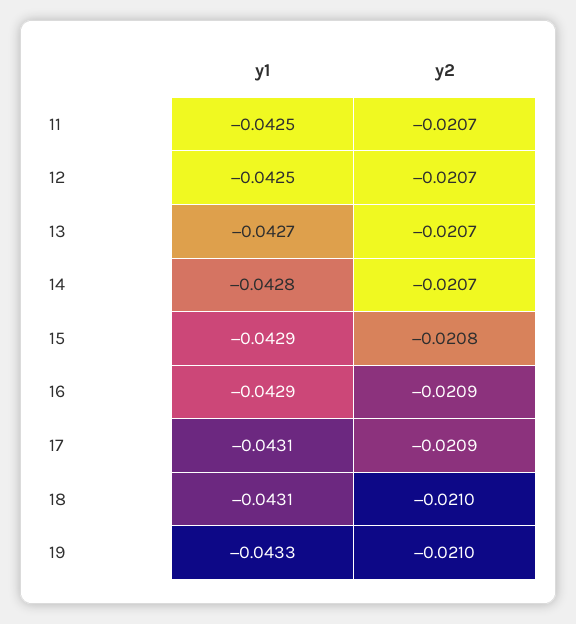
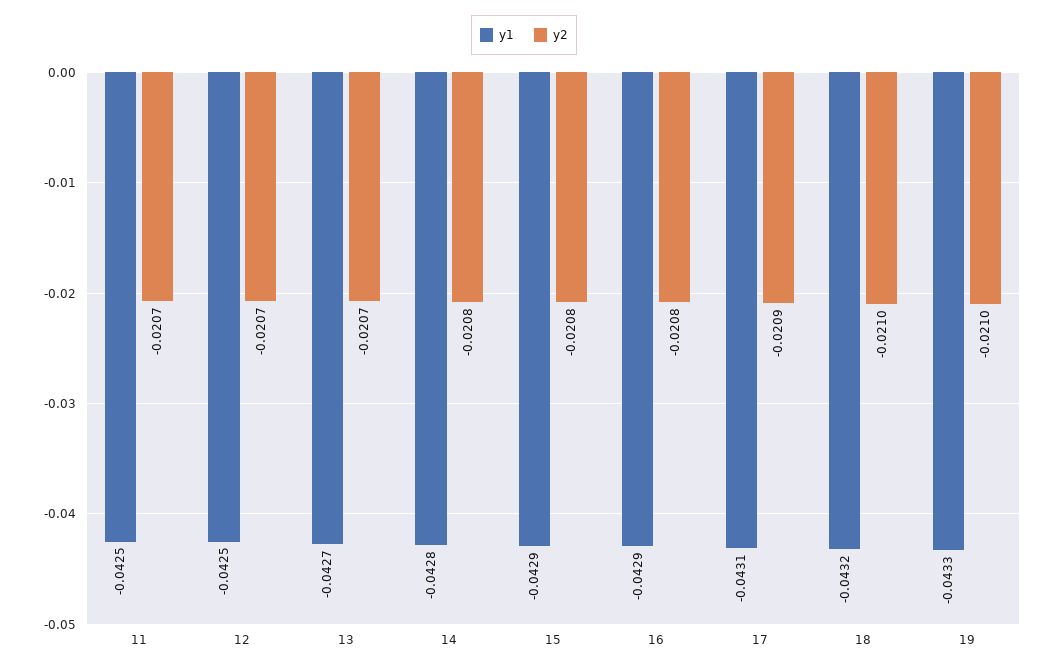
  {
    "y1": {
      "11": -0.0425,
      "12": -0.0425,
      "13": -0.0427,
      "14": -0.0428,
      "15": -0.0429,
      "16": -0.0429,
      "17": -0.0431,
-     "18": -0.0431,
+     "18": -0.0432,
      "19": -0.0433
    },
    "y2": {
      "11": -0.0207,
      "12": -0.0207,
      "13": -0.0207,
-     "14": -0.0207,
+     "14": -0.0208,
      "15": -0.0208,
-     "16": -0.0209,
+     "16": -0.0208,
      "17": -0.0209,
      "18": -0.021,
      "19": -0.021
    }
  }

